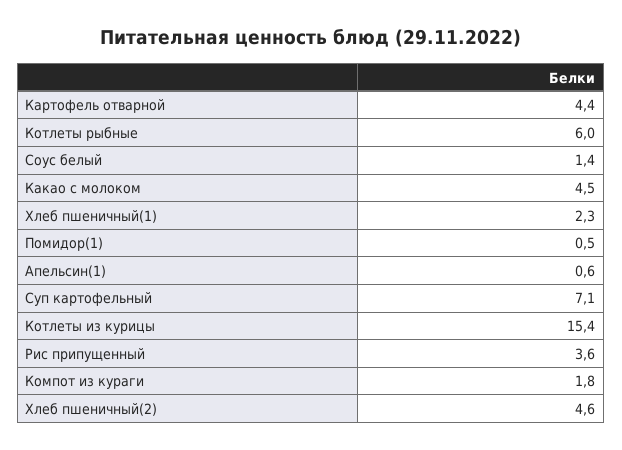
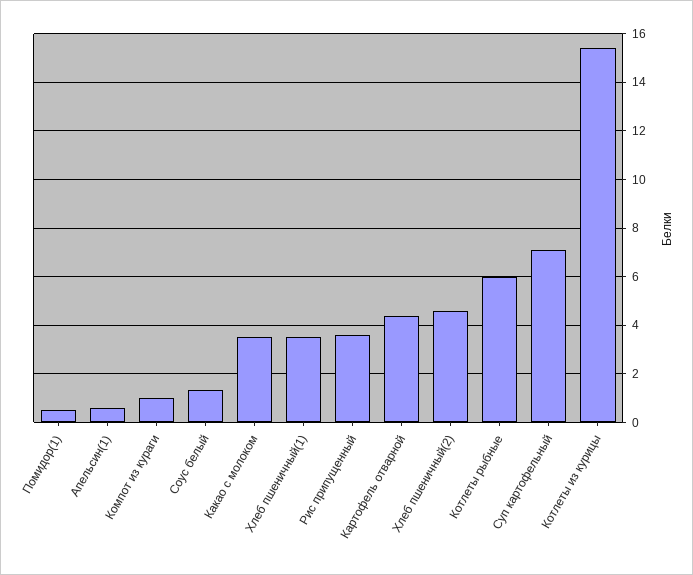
  {
    "Картофель отварной": 4.4,
    "Котлеты рыбные": 6,
    "Соус белый": 1.4,
-   "Какао с молоком": 4.5,
+   "Какао с молоком": 3.5,
-   "Хлеб пшеничный(1)": 2.3,
+   "Хлеб пшеничный(1)": 3.5,
    "Помидор(1)": 0.5,
    "Апельсин(1)": 0.6,
    "Суп картофельный": 7.1,
    "Котлеты из курицы": 15.4,
    "Рис припущенный": 3.6,
-   "Компот из кураги": 1.8,
+   "Компот из кураги": 1,
    "Хлеб пшеничный(2)": 4.6
  }

